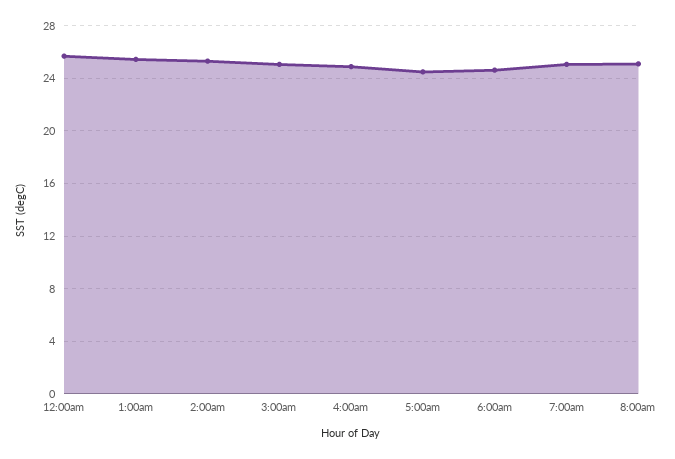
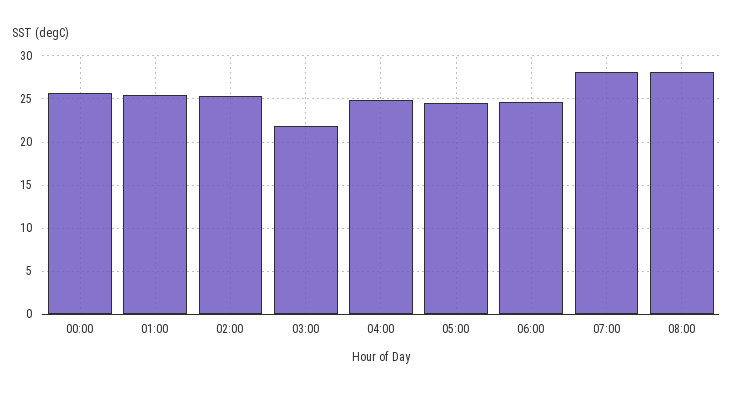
  {
    "12:00am": 25.5,
    "1:00am": 25.5,
    "2:00am": 25.5,
-   "3:00am": 25,
+   "3:00am": 22,
    "4:00am": 25,
    "5:00am": 24.5,
    "6:00am": 24.5,
-   "7:00am": 25,
+   "7:00am": 28,
-   "8:00am": 25
+   "8:00am": 28
  }

